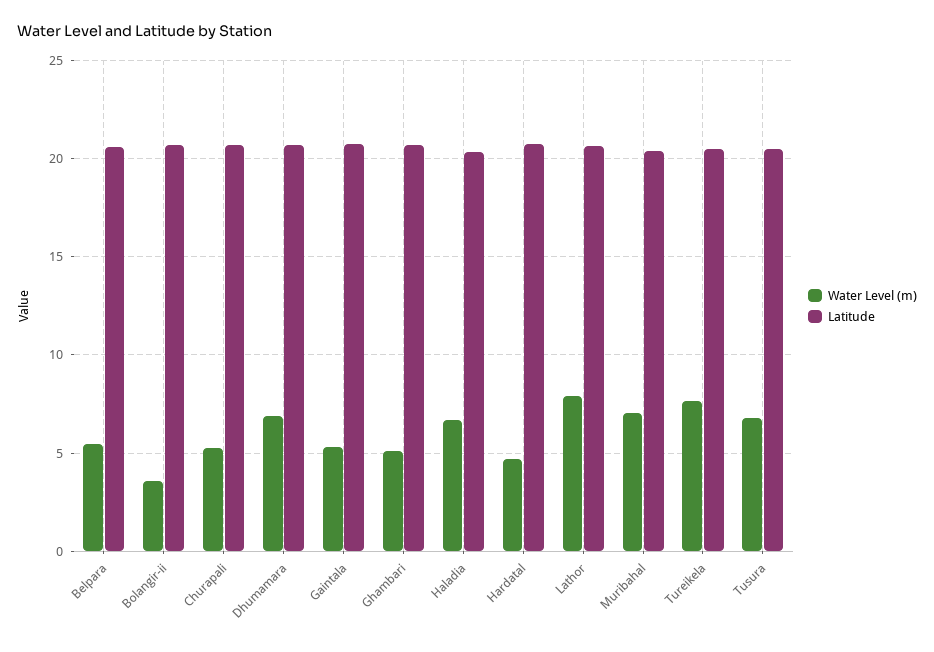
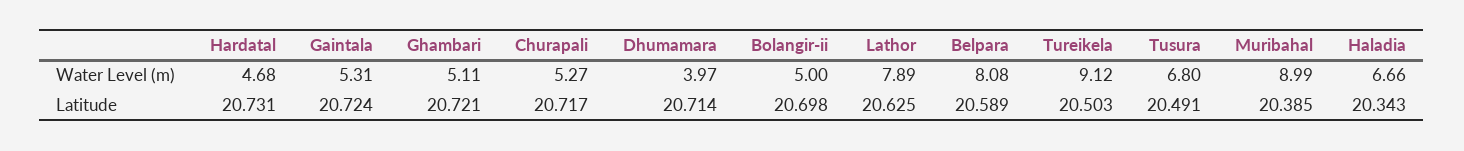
  {
    "Water Level (m)": {
-     "Belpara": 5.5,
+     "Belpara": 8.08,
-     "Bolangir-ii": 3.5,
+     "Bolangir-ii": 5,
      "Churapali": 5.27,
-     "Dhumamara": 7,
+     "Dhumamara": 3.97,
      "Gaintala": 5.31,
      "Ghambari": 5.11,
      "Haladia": 6.66,
      "Hardatal": 4.68,
      "Lathor": 7.89,
-     "Muribahal": 7,
+     "Muribahal": 8.99,
-     "Tureikela": 7.5,
+     "Tureikela": 9.12,
      "Tusura": 6.8
    },
    "Latitude": {
      "Belpara": 20.589,
      "Bolangir-ii": 20.698,
      "Churapali": 20.717,
      "Dhumamara": 20.714,
      "Gaintala": 20.724,
      "Ghambari": 20.721,
      "Haladia": 20.343,
      "Hardatal": 20.731,
      "Lathor": 20.625,
      "Muribahal": 20.385,
      "Tureikela": 20.503,
      "Tusura": 20.491
    }
  }

